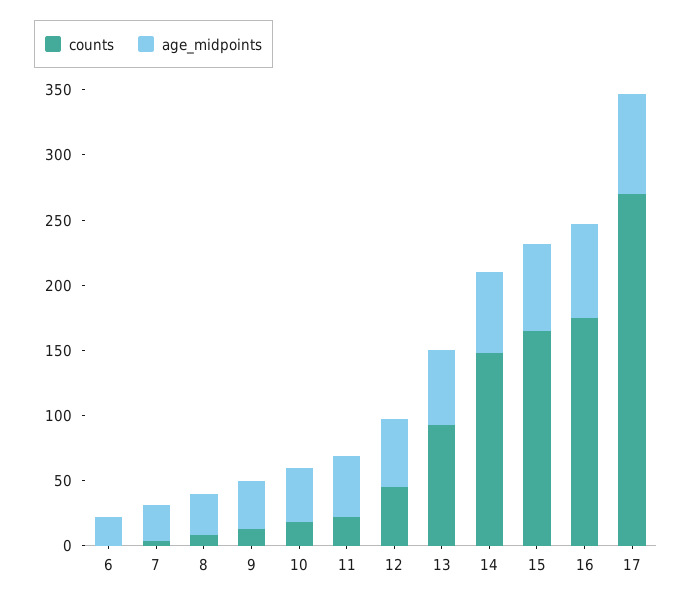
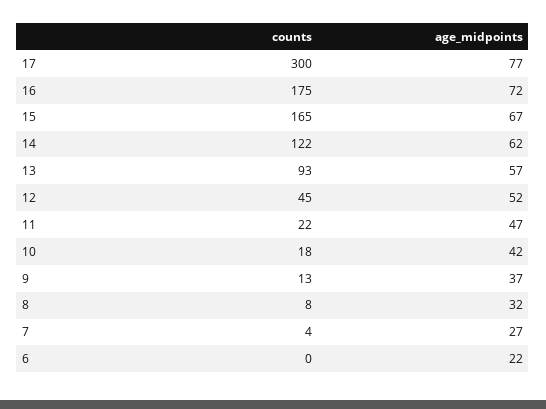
  {
    "counts": {
      "6": 0,
      "7": 4,
      "8": 8,
      "9": 13,
      "10": 18,
      "11": 22,
      "12": 45,
      "13": 93,
-     "14": 150,
+     "14": 122,
      "15": 165,
      "16": 175,
-     "17": 270
+     "17": 300
    },
    "age_midpoints": {
      "6": 22,
      "7": 27,
      "8": 32,
      "9": 37,
      "10": 42,
      "11": 47,
      "12": 52,
      "13": 57,
      "14": 62,
      "15": 67,
      "16": 72,
      "17": 77
    }
  }

